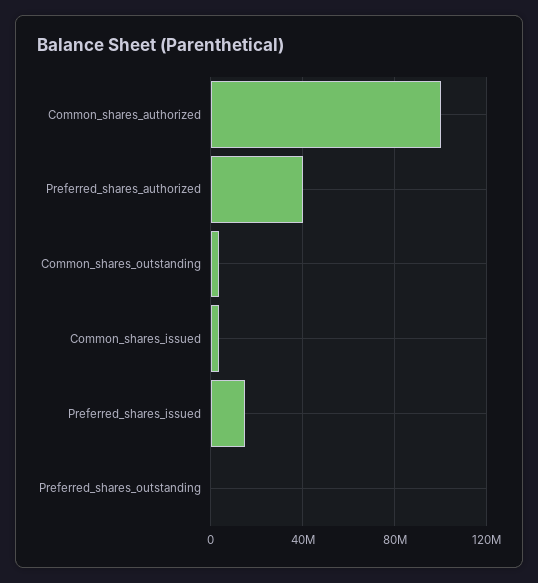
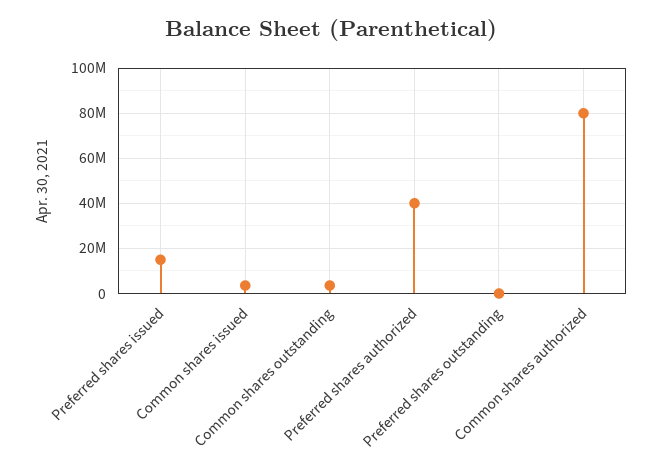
  {
-   "Common_shares_authorized": 100000000,
+   "Common_shares_authorized": 80000000,
    "Preferred_shares_authorized": 40000000,
    "Common_shares_outstanding": 5000000,
    "Common_shares_issued": 5000000,
    "Preferred_shares_issued": 15000000,
    "Preferred_shares_outstanding": 0
  }

